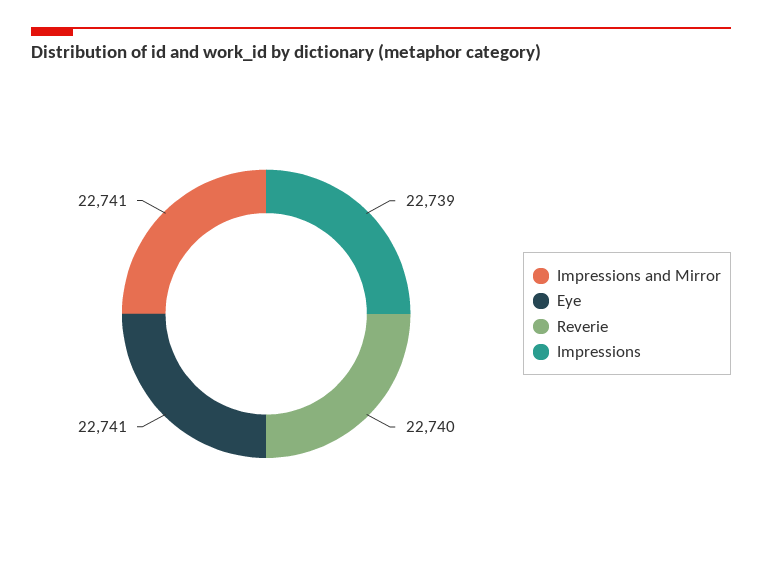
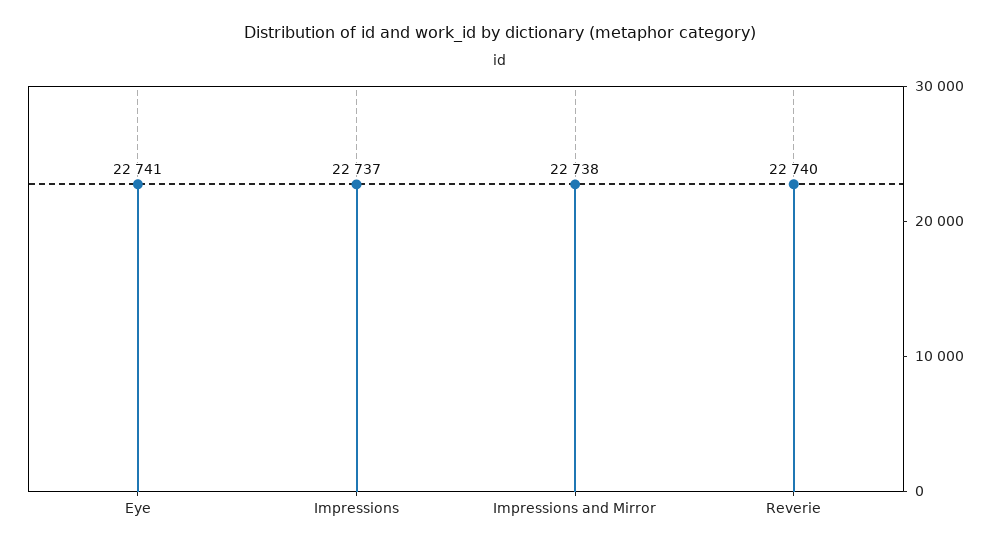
  {
-   "Impressions and Mirror": 22741,
+   "Impressions and Mirror": 22738,
    "Eye": 22741,
    "Reverie": 22740,
-   "Impressions": 22739
+   "Impressions": 22737
  }

